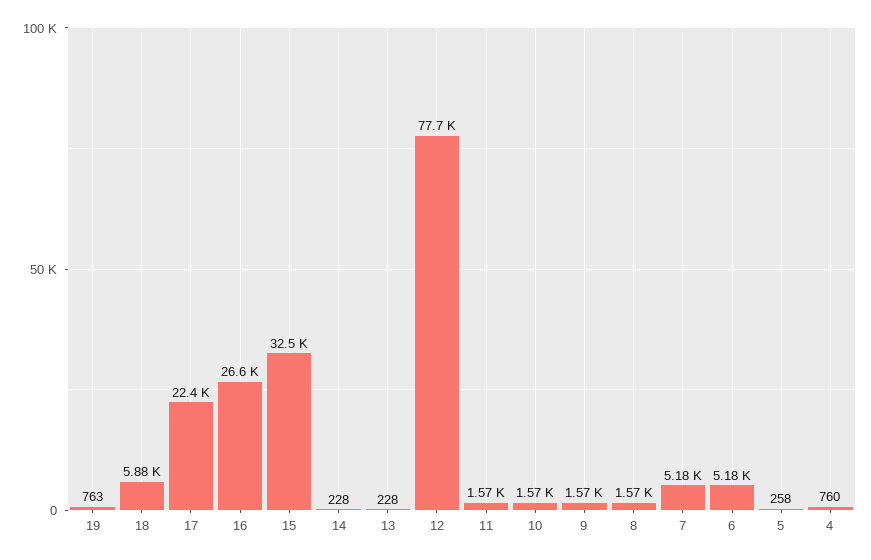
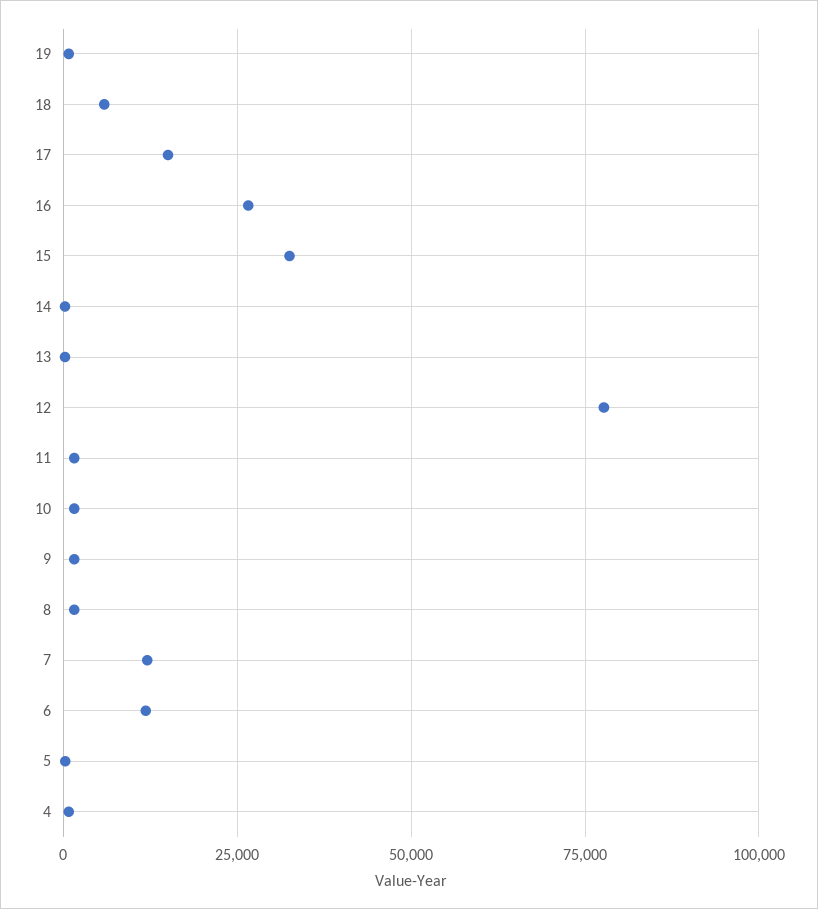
  {
    "19": 763,
    "18": 5880,
-   "17": 22400,
+   "17": 15000,
    "16": 26600,
    "15": 32500,
    "14": 228,
    "13": 228,
    "12": 77700,
    "11": 1570,
    "10": 1570,
    "9": 1570,
    "8": 1570,
-   "7": 5180,
+   "7": 12500,
-   "6": 5180,
+   "6": 12500,
    "5": 258,
    "4": 760
  }

